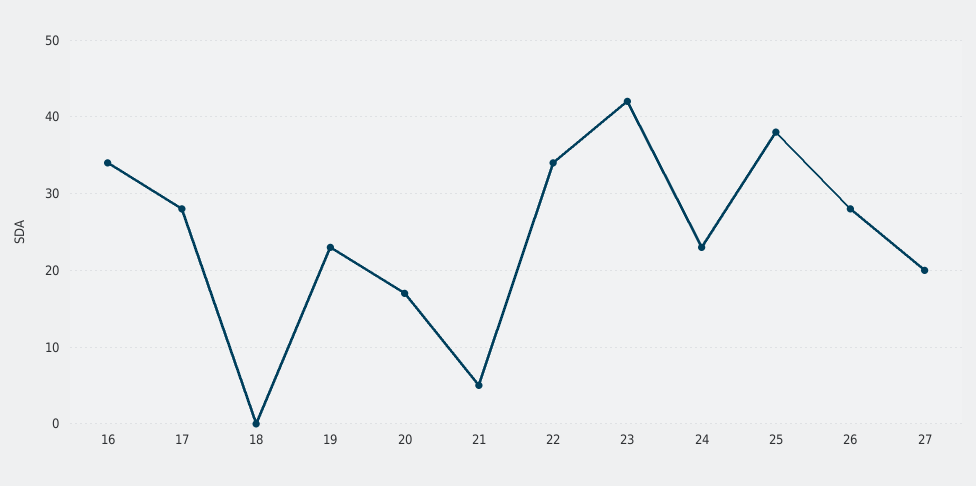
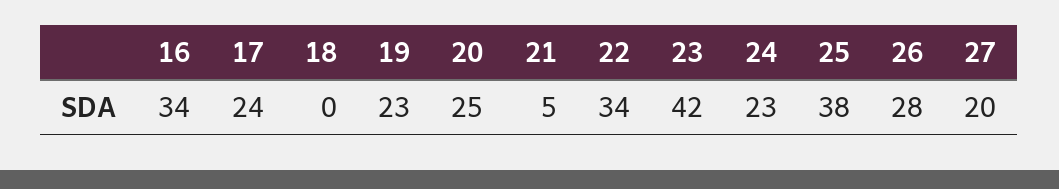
  {
    "16": 34,
-   "17": 28,
+   "17": 24,
    "18": 0,
    "19": 23,
-   "20": 17,
+   "20": 25,
    "21": 5,
    "22": 34,
    "23": 42,
    "24": 23,
    "25": 38,
    "26": 28,
    "27": 20
  }

